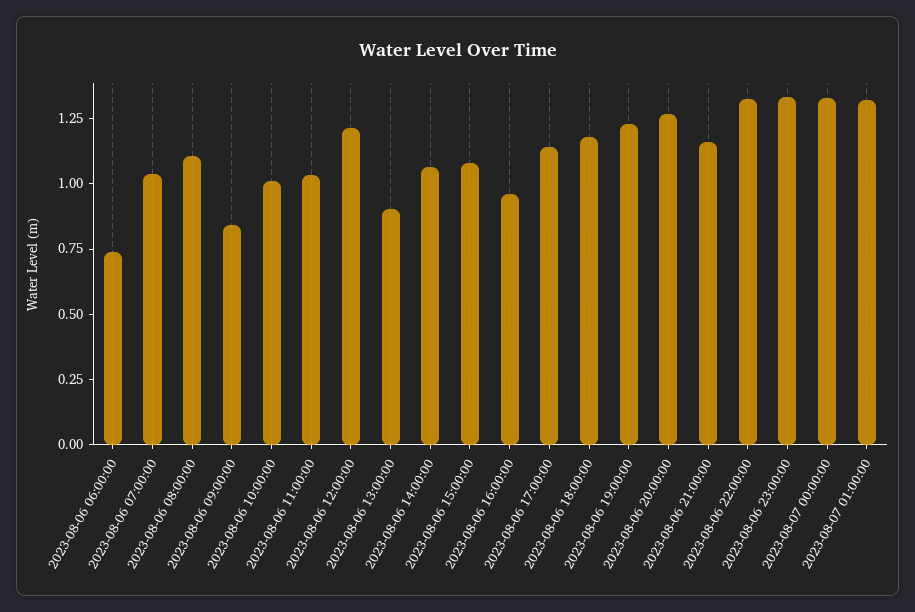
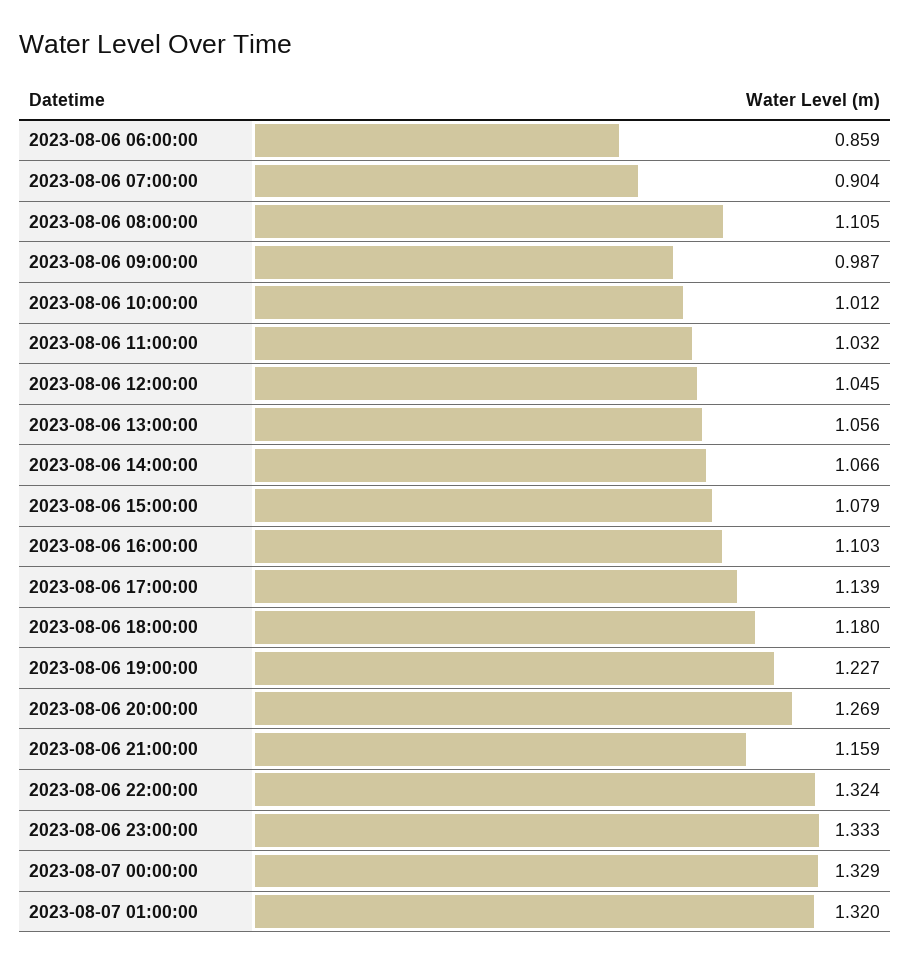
  {
-   "2023-08-06 06:00:00": 0.75,
+   "2023-08-06 06:00:00": 0.859,
-   "2023-08-06 07:00:00": 1.05,
+   "2023-08-06 07:00:00": 0.904,
    "2023-08-06 08:00:00": 1.105,
-   "2023-08-06 09:00:00": 0.85,
+   "2023-08-06 09:00:00": 0.987,
    "2023-08-06 10:00:00": 1.012,
    "2023-08-06 11:00:00": 1.032,
-   "2023-08-06 12:00:00": 1.2,
+   "2023-08-06 12:00:00": 1.045,
-   "2023-08-06 13:00:00": 0.9,
+   "2023-08-06 13:00:00": 1.056,
    "2023-08-06 14:00:00": 1.066,
    "2023-08-06 15:00:00": 1.079,
-   "2023-08-06 16:00:00": 0.95,
+   "2023-08-06 16:00:00": 1.103,
    "2023-08-06 17:00:00": 1.139,
    "2023-08-06 18:00:00": 1.18,
    "2023-08-06 19:00:00": 1.227,
    "2023-08-06 20:00:00": 1.269,
    "2023-08-06 21:00:00": 1.159,
    "2023-08-06 22:00:00": 1.324,
    "2023-08-06 23:00:00": 1.333,
    "2023-08-07 00:00:00": 1.329,
    "2023-08-07 01:00:00": 1.32
  }

